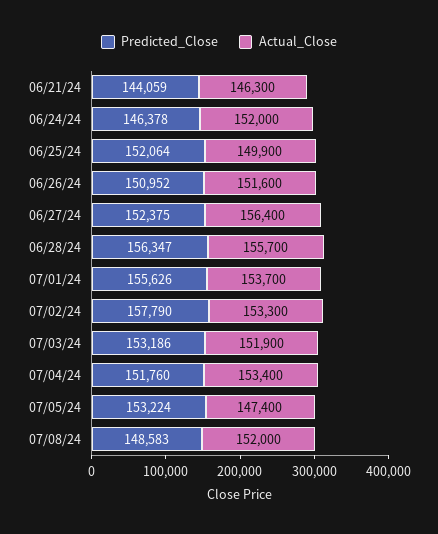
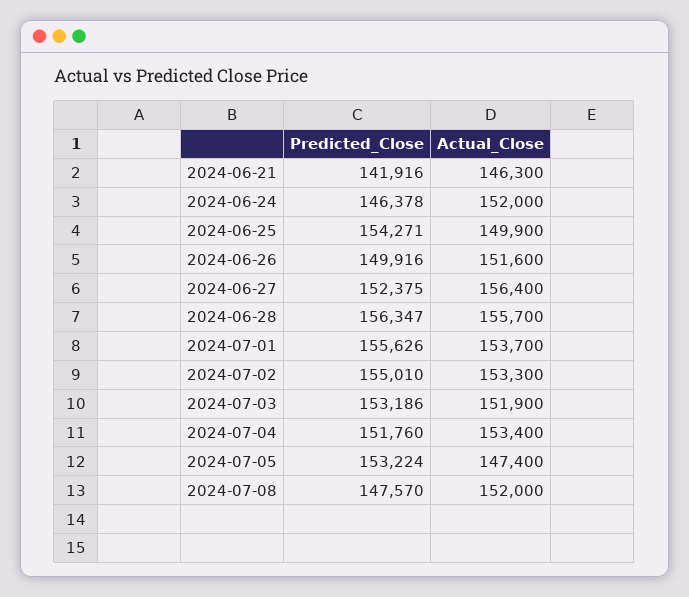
  {
    "Predicted_Close": {
-     "06/21/24": 144059,
+     "06/21/24": 141916,
      "06/24/24": 146378,
-     "06/25/24": 152064,
+     "06/25/24": 154271,
-     "06/26/24": 150952,
+     "06/26/24": 149916,
      "06/27/24": 152375,
      "06/28/24": 156347,
      "07/01/24": 155626,
-     "07/02/24": 157790,
+     "07/02/24": 155010,
      "07/03/24": 153186,
      "07/04/24": 151760,
      "07/05/24": 153224,
-     "07/08/24": 148583
+     "07/08/24": 147570
    },
    "Actual_Close": {
      "06/21/24": 146300,
      "06/24/24": 152000,
      "06/25/24": 149900,
      "06/26/24": 151600,
      "06/27/24": 156400,
      "06/28/24": 155700,
      "07/01/24": 153700,
      "07/02/24": 153300,
      "07/03/24": 151900,
      "07/04/24": 153400,
      "07/05/24": 147400,
      "07/08/24": 152000
    }
  }

